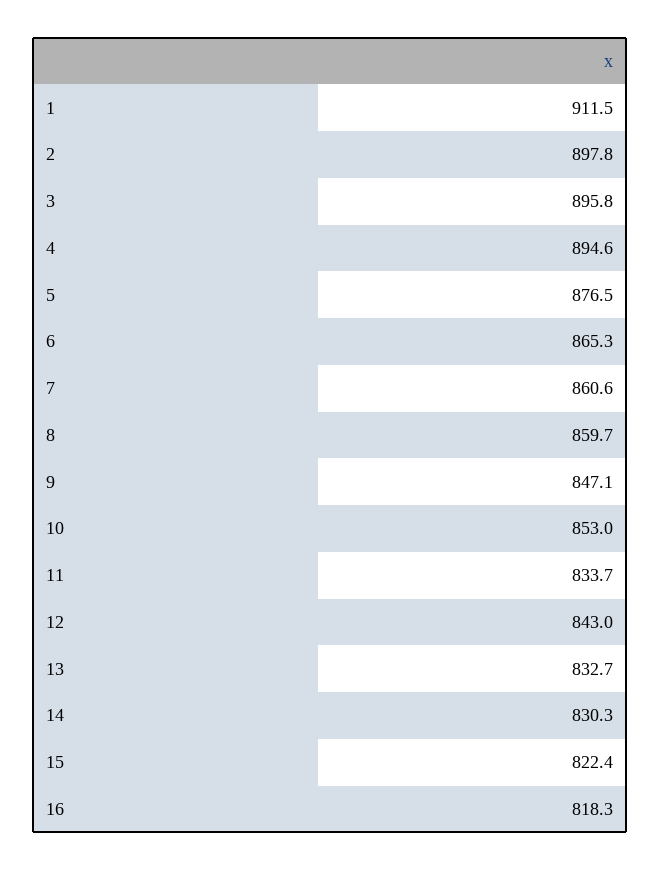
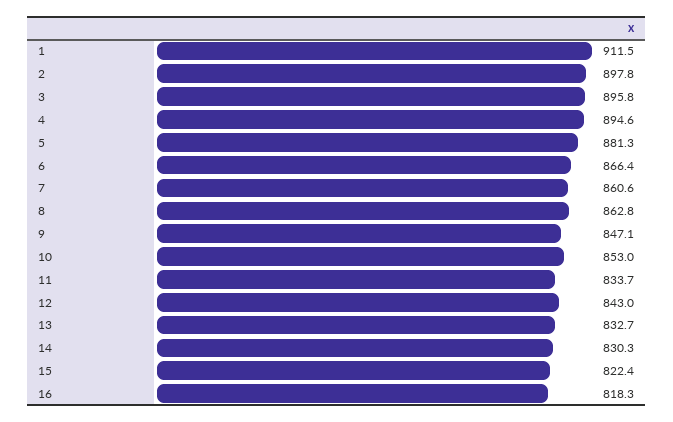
  {
    "1": 911.5,
    "2": 897.8,
    "3": 895.8,
    "4": 894.6,
-   "5": 876.5,
+   "5": 881.3,
-   "6": 865.3,
+   "6": 866.4,
    "7": 860.6,
-   "8": 859.7,
+   "8": 862.8,
    "9": 847.1,
    "10": 853,
    "11": 833.7,
    "12": 843,
    "13": 832.7,
    "14": 830.3,
    "15": 822.4,
    "16": 818.3
  }

